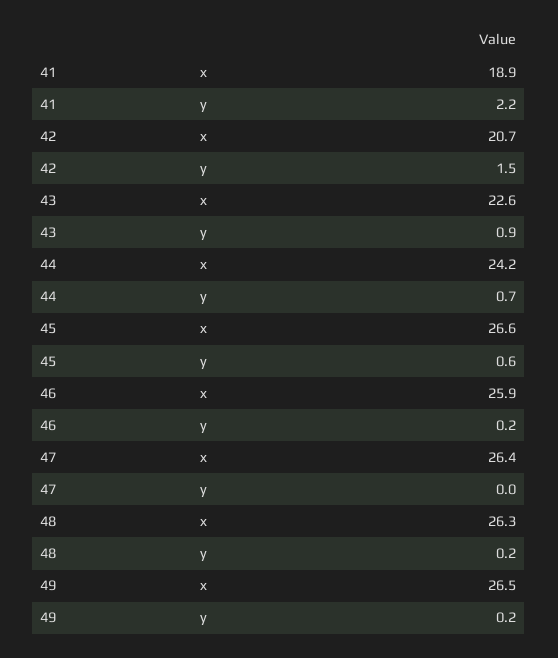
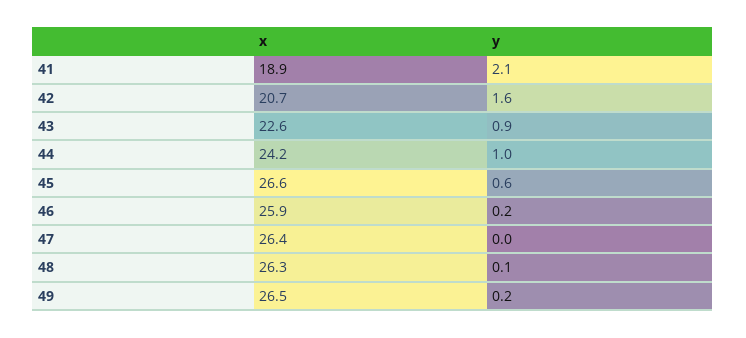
  {
    "41": {
      "x": 18.9,
-     "y": 2.2
+     "y": 2.1
    },
    "42": {
      "x": 20.7,
-     "y": 1.5
+     "y": 1.6
    },
    "43": {
      "x": 22.6,
      "y": 0.9
    },
    "44": {
      "x": 24.2,
-     "y": 0.7
+     "y": 1
    },
    "45": {
      "x": 26.6,
      "y": 0.6
    },
    "46": {
      "x": 25.9,
      "y": 0.2
    },
    "47": {
      "x": 26.4,
      "y": 0
    },
    "48": {
      "x": 26.3,
-     "y": 0.2
+     "y": 0.1
    },
    "49": {
      "x": 26.5,
      "y": 0.2
    }
  }

